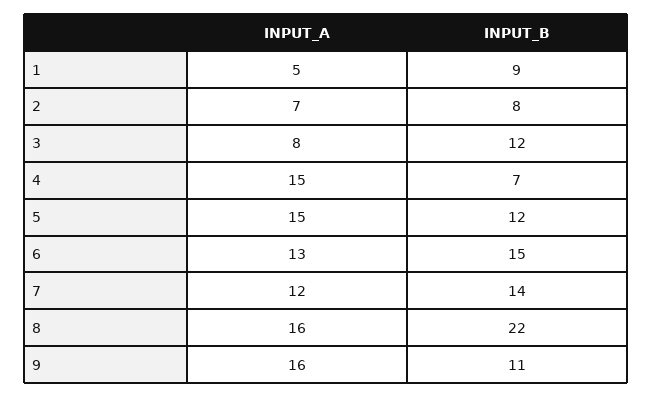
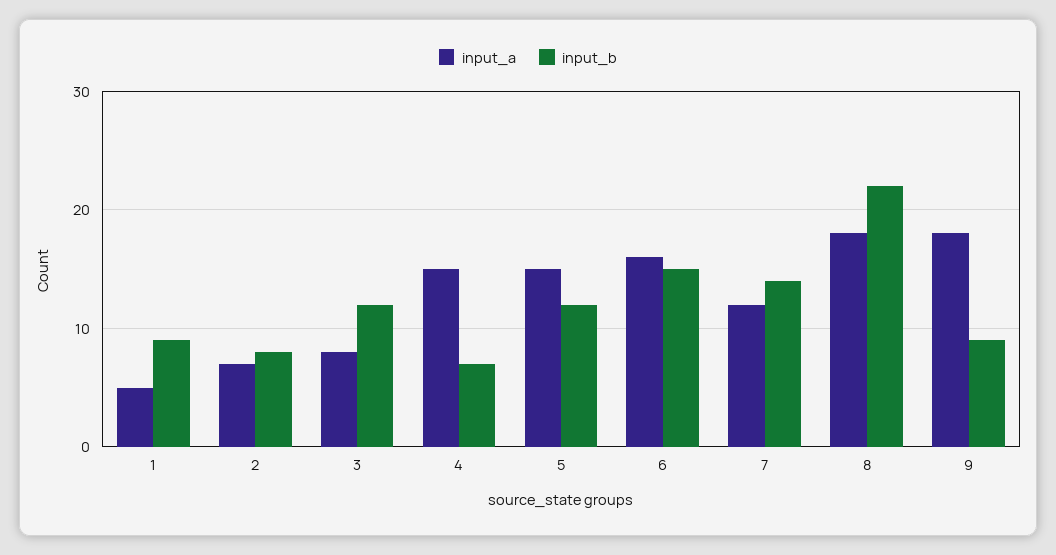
  {
    "INPUT_A": {
      "1": 5,
      "2": 7,
      "3": 8,
      "4": 15,
      "5": 15,
-     "6": 13,
+     "6": 16,
      "7": 12,
-     "8": 16,
+     "8": 18,
-     "9": 16
+     "9": 18
    },
    "INPUT_B": {
      "1": 9,
      "2": 8,
      "3": 12,
      "4": 7,
      "5": 12,
      "6": 15,
      "7": 14,
      "8": 22,
-     "9": 11
+     "9": 9
    }
  }

